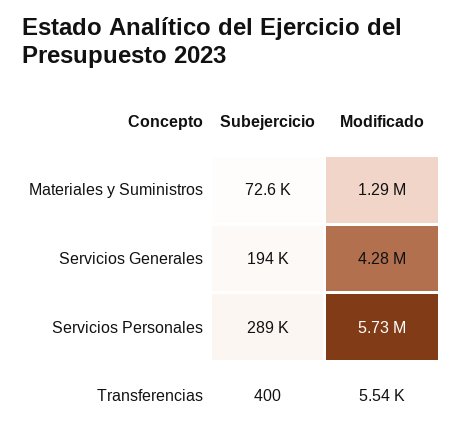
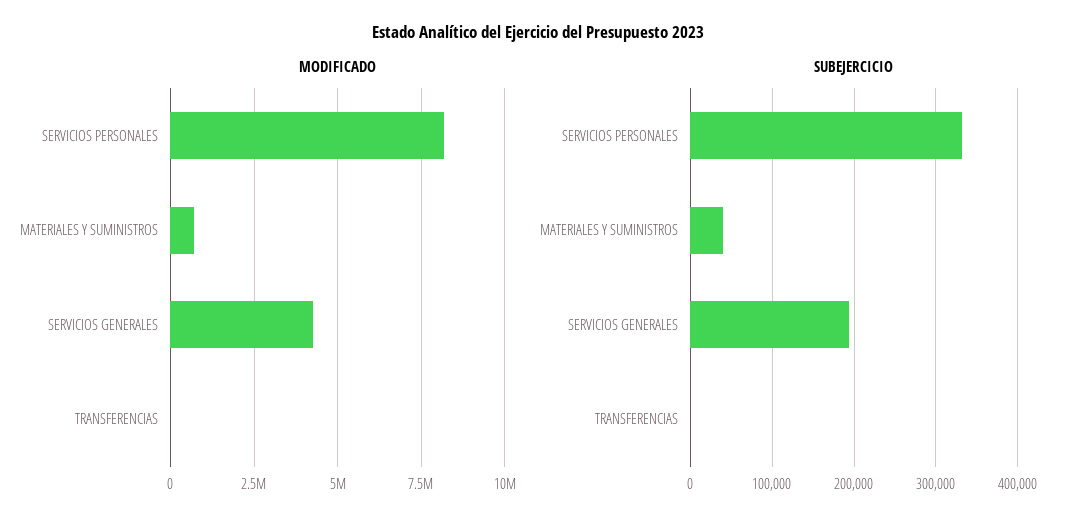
  {
    "Subejercicio": {
-     "Materiales y Suministros": 72600,
+     "Materiales y Suministros": 40000,
      "Servicios Generales": 194000,
-     "Servicios Personales": 289000,
+     "Servicios Personales": 330000,
      "Transferencias": 400
    },
    "Modificado": {
-     "Materiales y Suministros": 1290000,
+     "Materiales y Suministros": 750000,
      "Servicios Generales": 4280000,
-     "Servicios Personales": 5730000,
+     "Servicios Personales": 8250000,
      "Transferencias": 5540
    }
  }

